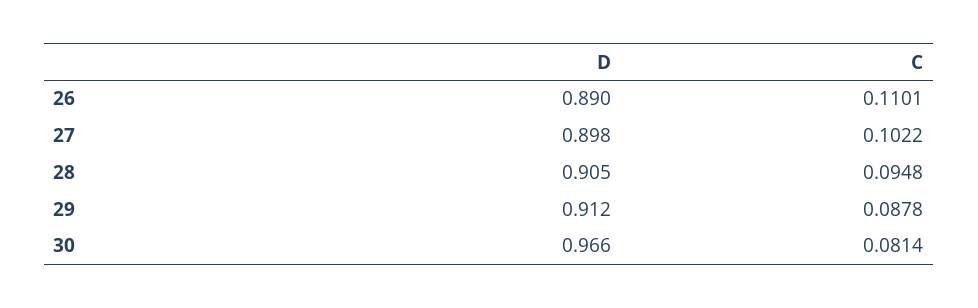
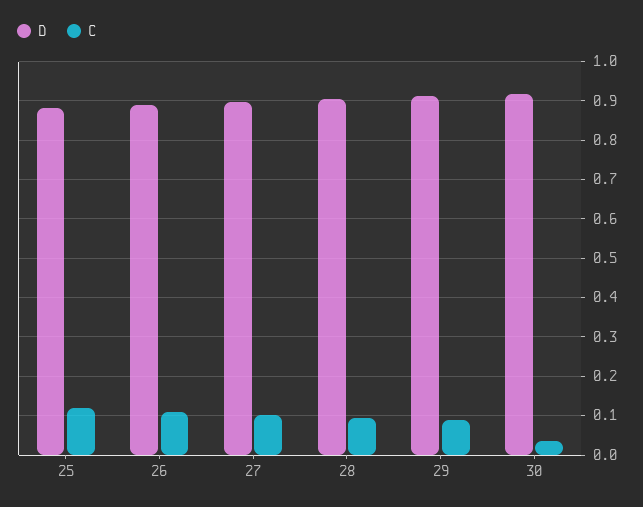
  {
    "D": {
      "26": 0.89,
      "27": 0.898,
      "28": 0.905,
      "29": 0.912,
-     "30": 0.966
+     "30": 0.92,
+     "25": 0.88
    },
    "C": {
      "26": 0.1101,
      "27": 0.1022,
      "28": 0.0948,
      "29": 0.0878,
-     "30": 0.0814
+     "30": 0.04,
+     "25": 0.12
    }
  }

